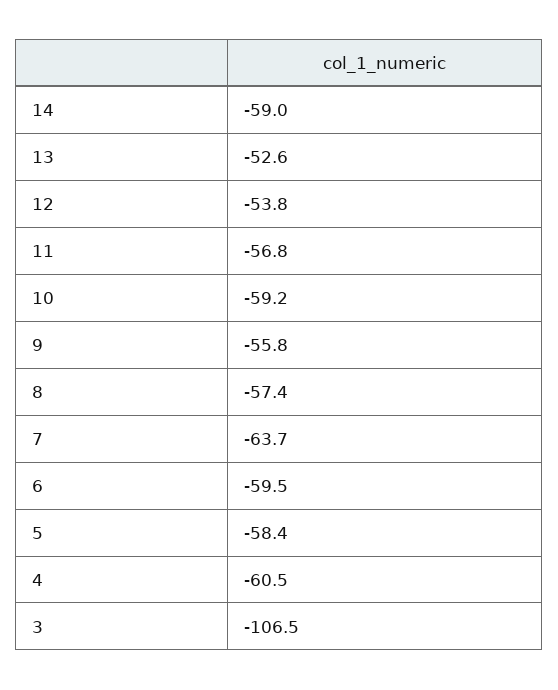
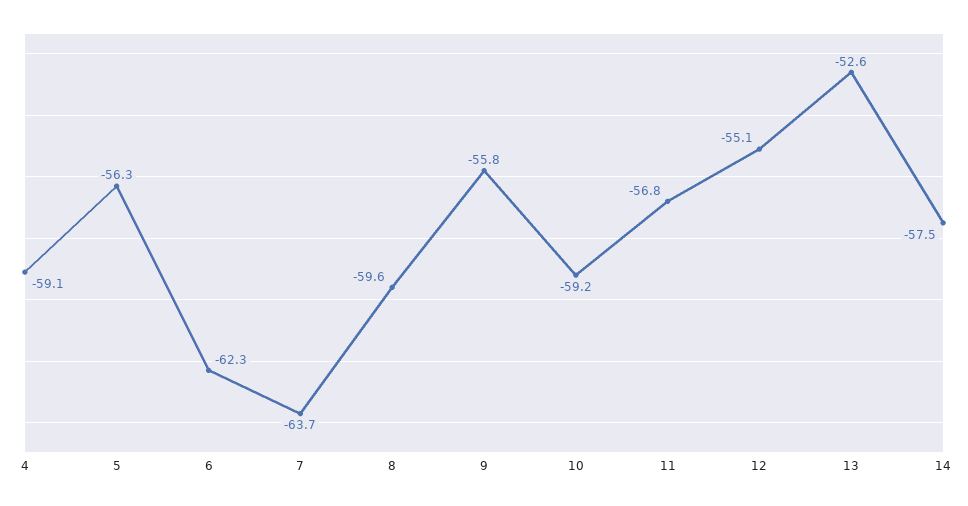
  {
-   "14": -59,
+   "14": -57.5,
    "13": -52.6,
-   "12": -53.8,
+   "12": -55.1,
    "11": -56.8,
    "10": -59.2,
    "9": -55.8,
-   "8": -57.4,
+   "8": -59.6,
    "7": -63.7,
-   "6": -59.5,
+   "6": -62.3,
-   "5": -58.4,
+   "5": -56.3,
-   "4": -60.5,
+   "4": -59.1
-   "3": -106.5
  }

